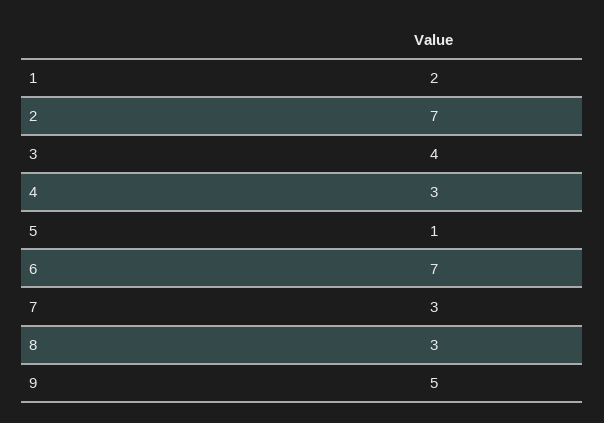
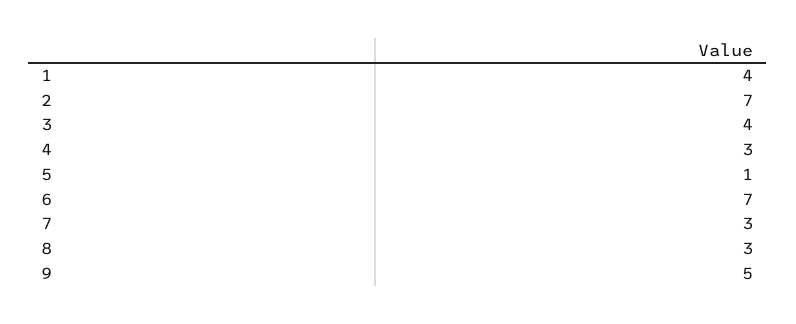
  {
-   "1": 2,
+   "1": 4,
    "2": 7,
    "3": 4,
    "4": 3,
    "5": 1,
    "6": 7,
    "7": 3,
    "8": 3,
    "9": 5
  }

